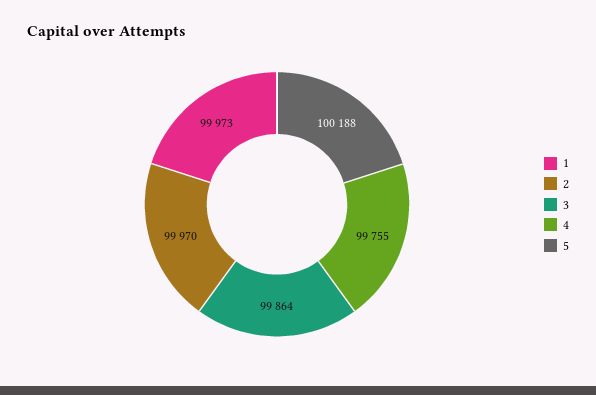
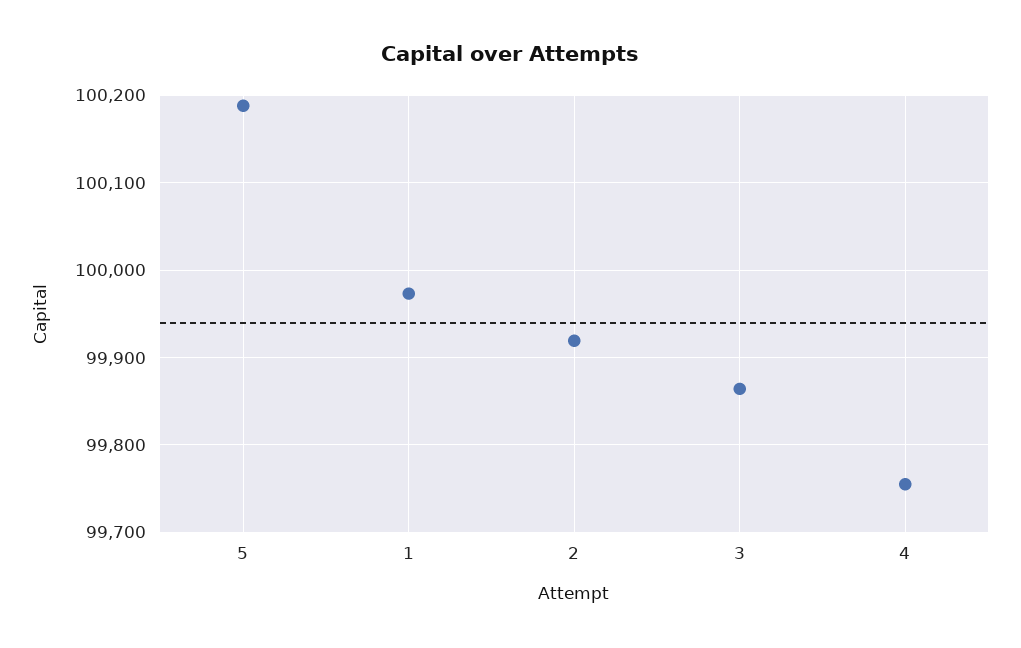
  {
    "1": 99973,
-   "2": 99970,
+   "2": 99920,
    "3": 99864,
    "4": 99755,
    "5": 100188
  }

